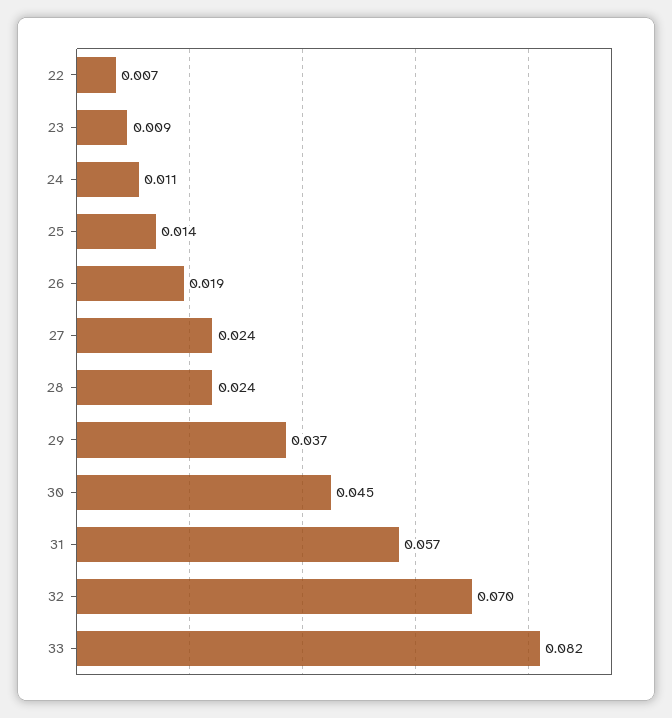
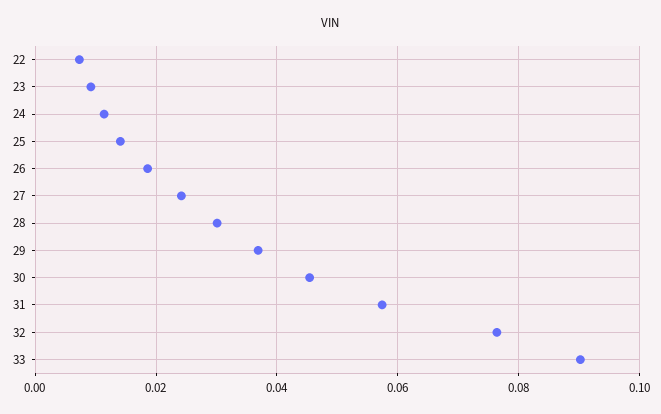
  {
    "22": 0.007,
    "23": 0.009,
    "24": 0.011,
    "25": 0.014,
    "26": 0.019,
    "27": 0.024,
-   "28": 0.024,
+   "28": 0.03,
    "29": 0.037,
    "30": 0.045,
    "31": 0.057,
-   "32": 0.07,
+   "32": 0.076,
-   "33": 0.082
+   "33": 0.09
  }

